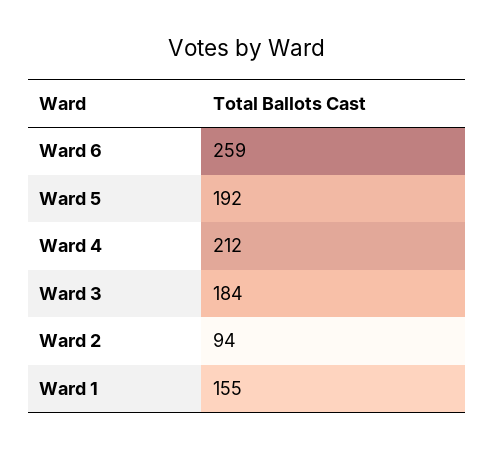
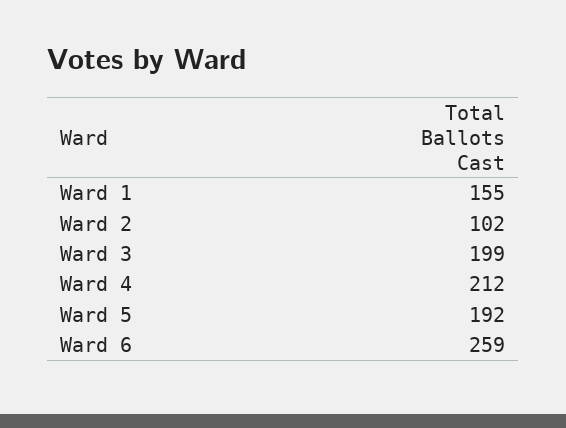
  {
    "Ward 6": 259,
    "Ward 5": 192,
    "Ward 4": 212,
-   "Ward 3": 184,
+   "Ward 3": 199,
-   "Ward 2": 94,
+   "Ward 2": 102,
    "Ward 1": 155
  }

